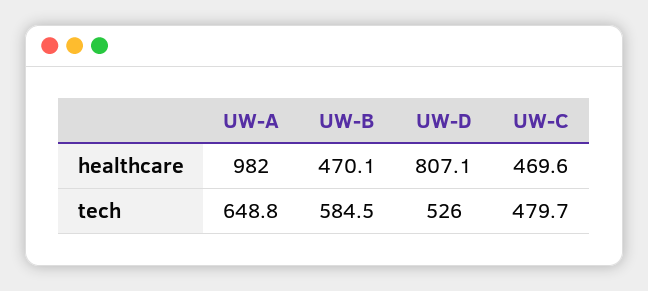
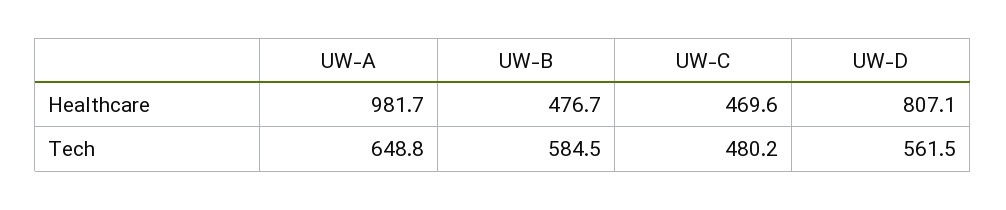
  {
    "UW-A": {
-     "healthcare": 982,
+     "healthcare": 981.7,
      "tech": 648.8
    },
    "UW-B": {
-     "healthcare": 470.1,
+     "healthcare": 476.7,
      "tech": 584.5
    },
    "UW-D": {
      "healthcare": 807.1,
-     "tech": 526
+     "tech": 561.5
    },
    "UW-C": {
      "healthcare": 469.6,
-     "tech": 479.7
+     "tech": 480.2
    }
  }

